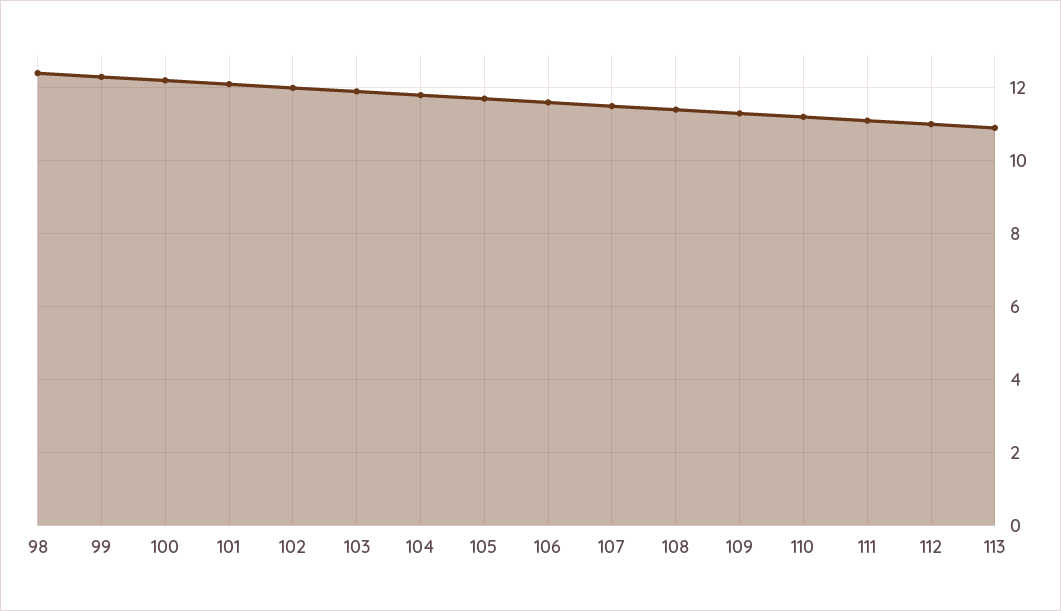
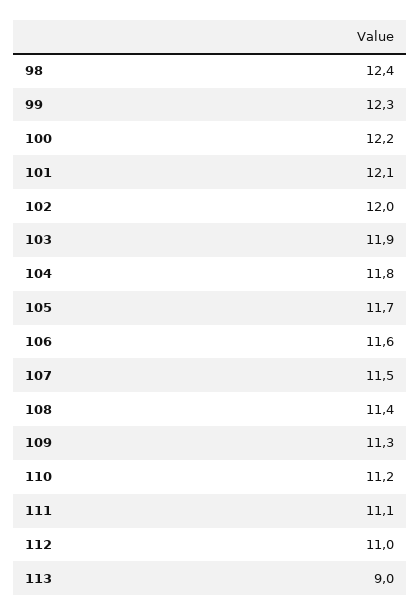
  {
    "98": 12.4,
    "99": 12.3,
    "100": 12.2,
    "101": 12.1,
    "102": 12,
    "103": 11.9,
    "104": 11.8,
    "105": 11.7,
    "106": 11.6,
    "107": 11.5,
    "108": 11.4,
    "109": 11.3,
    "110": 11.2,
    "111": 11.1,
    "112": 11,
-   "113": 11
+   "113": 9
  }

